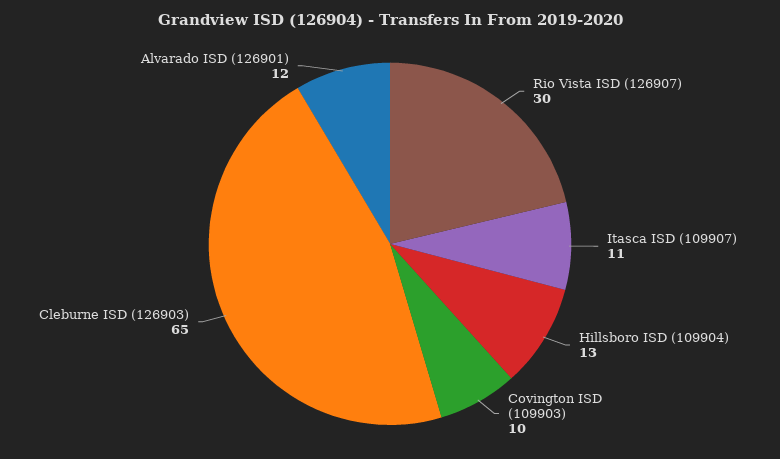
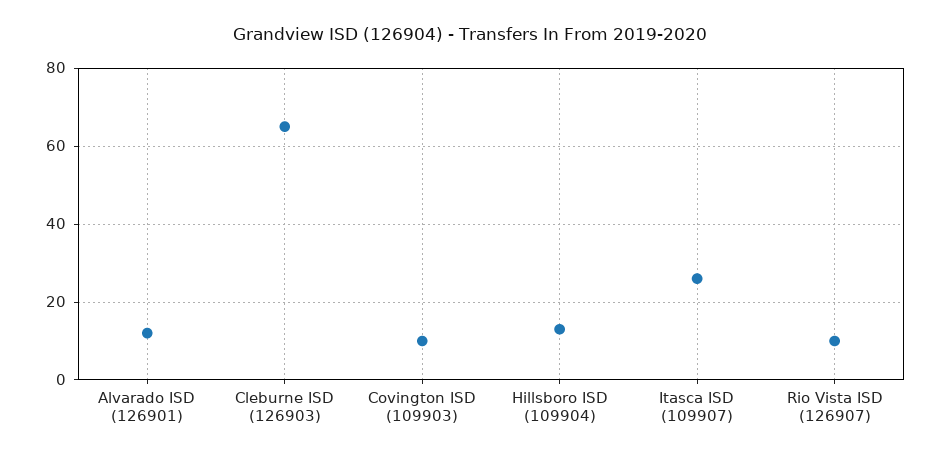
  {
-   "Rio Vista ISD (126907)": 30,
+   "Rio Vista ISD (126907)": 10,
-   "Itasca ISD (109907)": 11,
+   "Itasca ISD (109907)": 25,
    "Hillsboro ISD (109904)": 13,
    "Covington ISD (109903)": 10,
    "Cleburne ISD (126903)": 65,
    "Alvarado ISD (126901)": 12
  }

